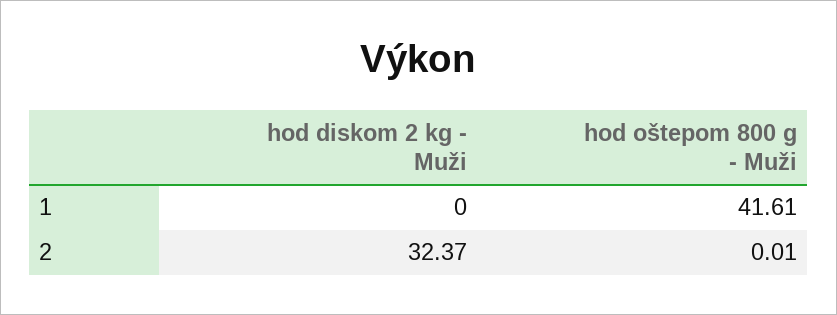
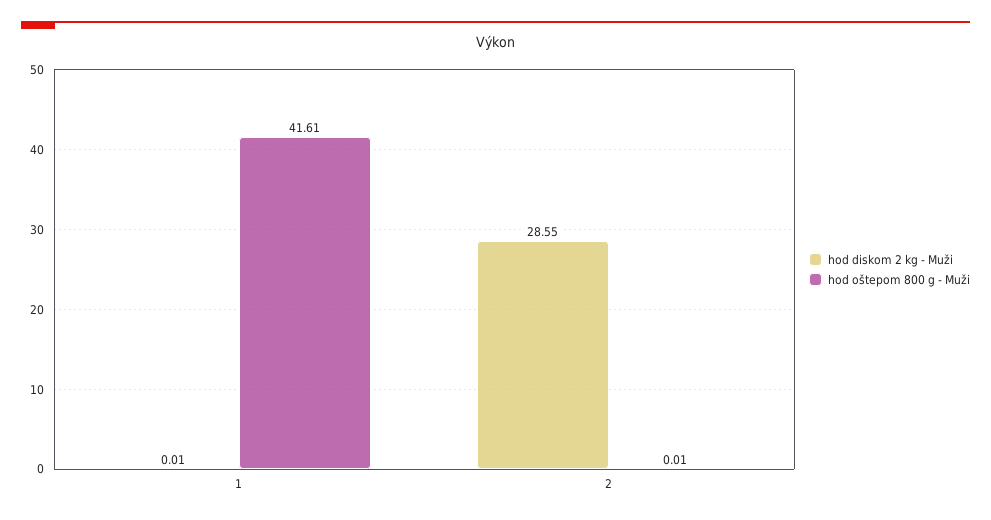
  {
    "hod diskom 2 kg - Muži": {
-     "1": 0,
+     "1": 0.01,
-     "2": 32.37
+     "2": 28.55
    },
    "hod oštepom 800 g - Muži": {
      "1": 41.61,
      "2": 0.01
    }
  }

